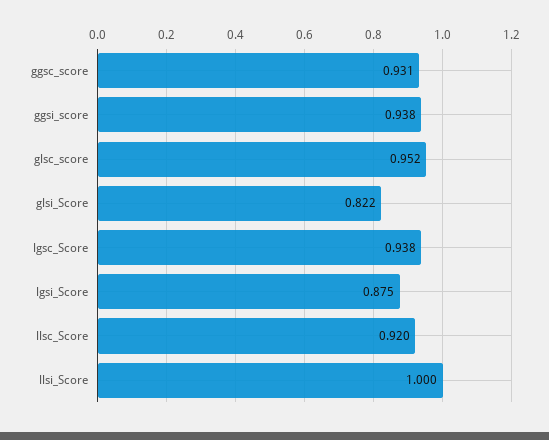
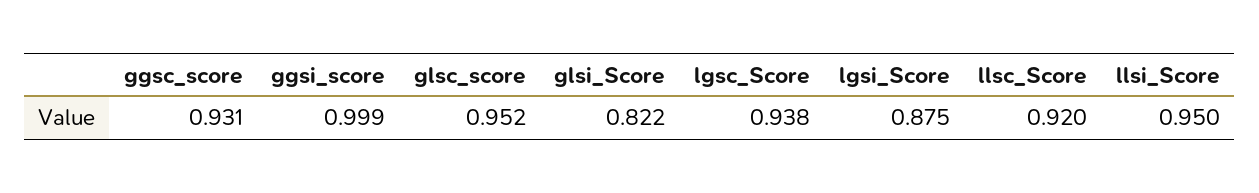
  {
    "ggsc_score": 0.931,
-   "ggsi_score": 0.938,
+   "ggsi_score": 0.999,
    "glsc_score": 0.952,
    "glsi_Score": 0.822,
    "lgsc_Score": 0.938,
    "lgsi_Score": 0.875,
    "llsc_Score": 0.92,
-   "llsi_Score": 1
+   "llsi_Score": 0.95
  }

